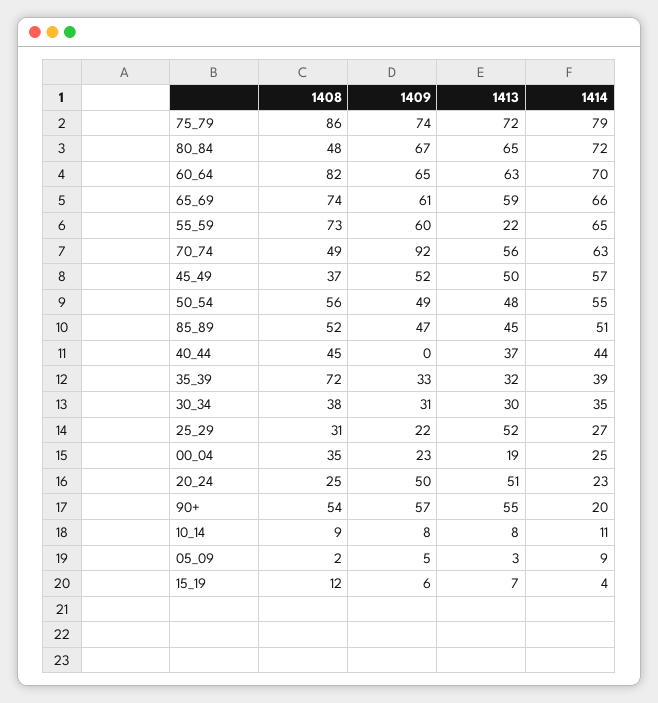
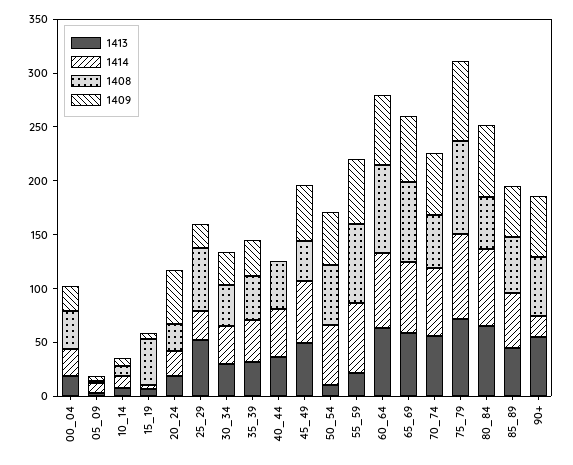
  {
    "1408": {
      "75_79": 86,
      "80_84": 48,
      "60_64": 82,
      "65_69": 74,
      "55_59": 73,
      "70_74": 49,
      "45_49": 37,
      "50_54": 56,
      "85_89": 52,
      "40_44": 45,
-     "35_39": 72,
+     "35_39": 40,
      "30_34": 38,
-     "25_29": 31,
+     "25_29": 60,
      "00_04": 35,
      "20_24": 25,
      "90+": 54,
      "10_14": 9,
      "05_09": 2,
-     "15_19": 12
+     "15_19": 40
    },
    "1409": {
      "75_79": 74,
      "80_84": 67,
      "60_64": 65,
      "65_69": 61,
      "55_59": 60,
-     "70_74": 92,
+     "70_74": 60,
      "45_49": 52,
      "50_54": 49,
      "85_89": 47,
      "40_44": 0,
      "35_39": 33,
      "30_34": 31,
      "25_29": 22,
      "00_04": 23,
      "20_24": 50,
      "90+": 57,
      "10_14": 8,
      "05_09": 5,
      "15_19": 6
    },
    "1413": {
      "75_79": 72,
      "80_84": 65,
      "60_64": 63,
      "65_69": 59,
      "55_59": 22,
      "70_74": 56,
      "45_49": 50,
-     "50_54": 48,
+     "50_54": 10,
      "85_89": 45,
      "40_44": 37,
      "35_39": 32,
      "30_34": 30,
      "25_29": 52,
      "00_04": 19,
-     "20_24": 51,
+     "20_24": 20,
      "90+": 55,
      "10_14": 8,
      "05_09": 3,
      "15_19": 7
    },
    "1414": {
      "75_79": 79,
      "80_84": 72,
      "60_64": 70,
      "65_69": 66,
      "55_59": 65,
      "70_74": 63,
      "45_49": 57,
      "50_54": 55,
      "85_89": 51,
      "40_44": 44,
      "35_39": 39,
      "30_34": 35,
      "25_29": 27,
      "00_04": 25,
      "20_24": 23,
      "90+": 20,
      "10_14": 11,
      "05_09": 9,
      "15_19": 4
    }
  }

